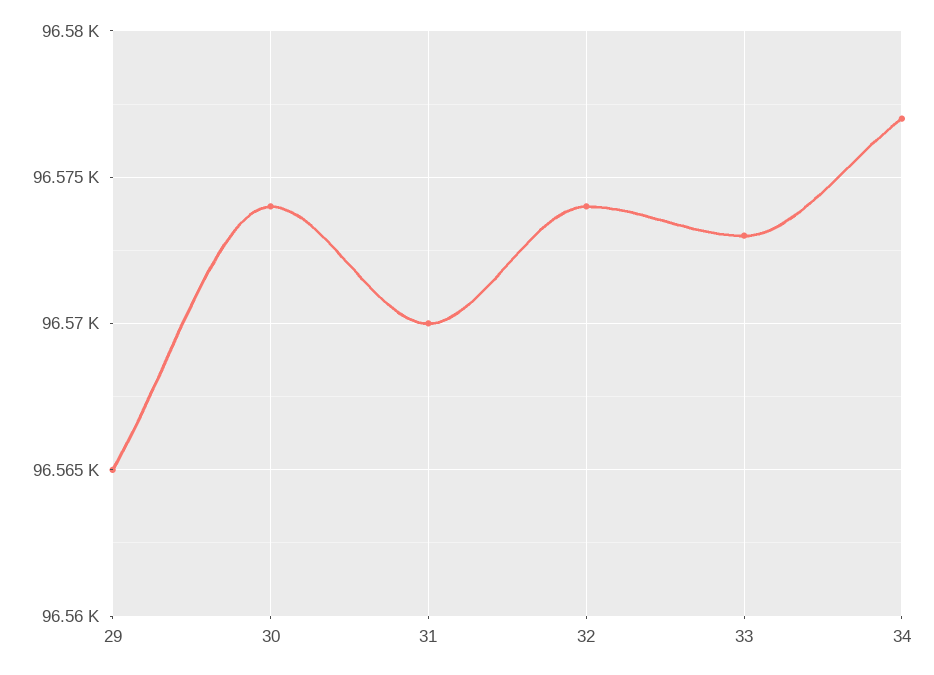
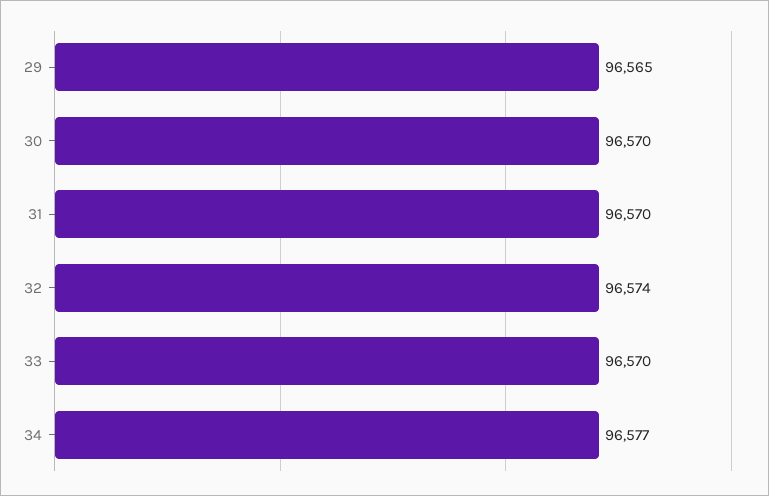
  {
    "29": 96565,
-   "30": 96574,
+   "30": 96570,
    "31": 96570,
    "32": 96574,
-   "33": 96573,
+   "33": 96570,
    "34": 96577
  }

